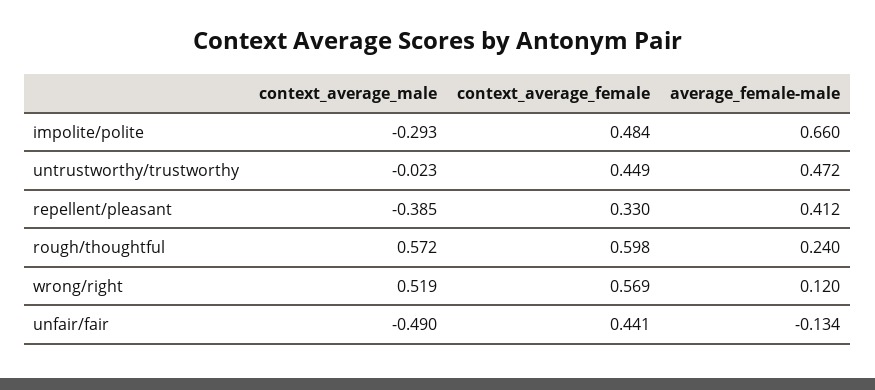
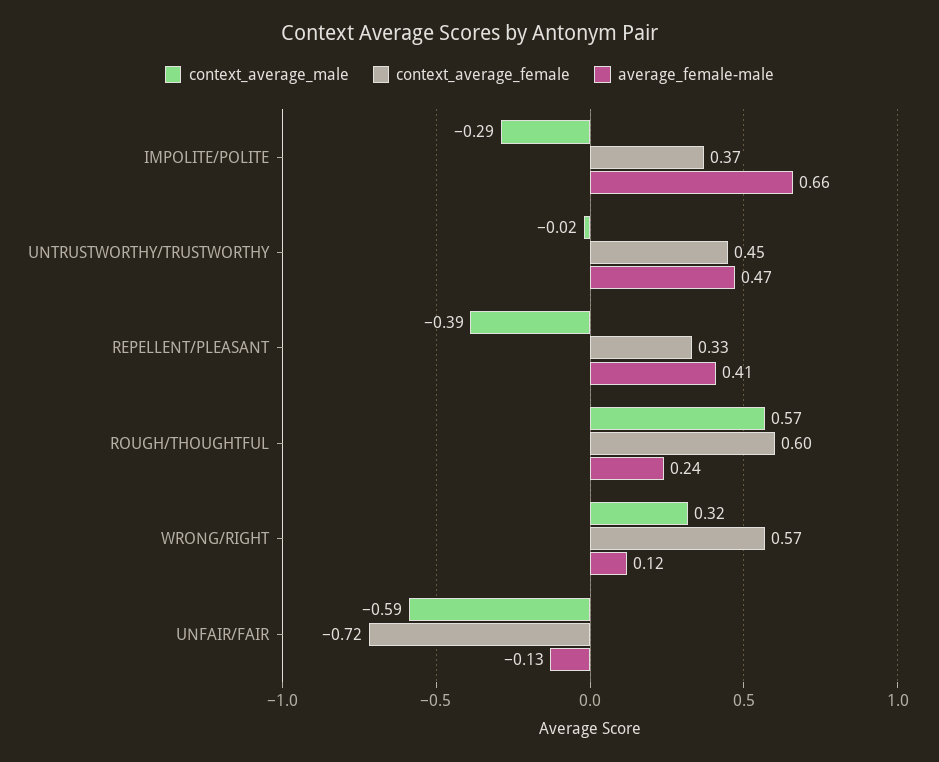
  {
    "context_average_male": {
      "impolite/polite": -0.293,
      "untrustworthy/trustworthy": -0.023,
      "repellent/pleasant": -0.385,
      "rough/thoughtful": 0.572,
-     "wrong/right": 0.519,
+     "wrong/right": 0.32,
-     "unfair/fair": -0.49
+     "unfair/fair": -0.59
    },
    "context_average_female": {
-     "impolite/polite": 0.484,
+     "impolite/polite": 0.37,
      "untrustworthy/trustworthy": 0.449,
      "repellent/pleasant": 0.33,
      "rough/thoughtful": 0.598,
      "wrong/right": 0.569,
-     "unfair/fair": 0.441
+     "unfair/fair": -0.72
    },
    "average_female-male": {
      "impolite/polite": 0.66,
      "untrustworthy/trustworthy": 0.472,
      "repellent/pleasant": 0.412,
      "rough/thoughtful": 0.24,
      "wrong/right": 0.12,
      "unfair/fair": -0.134
    }
  }

